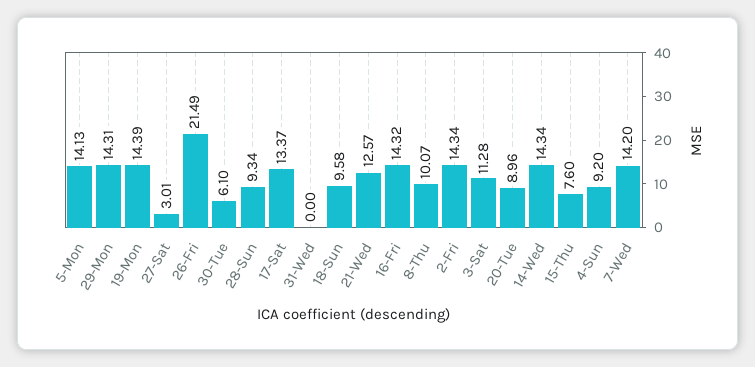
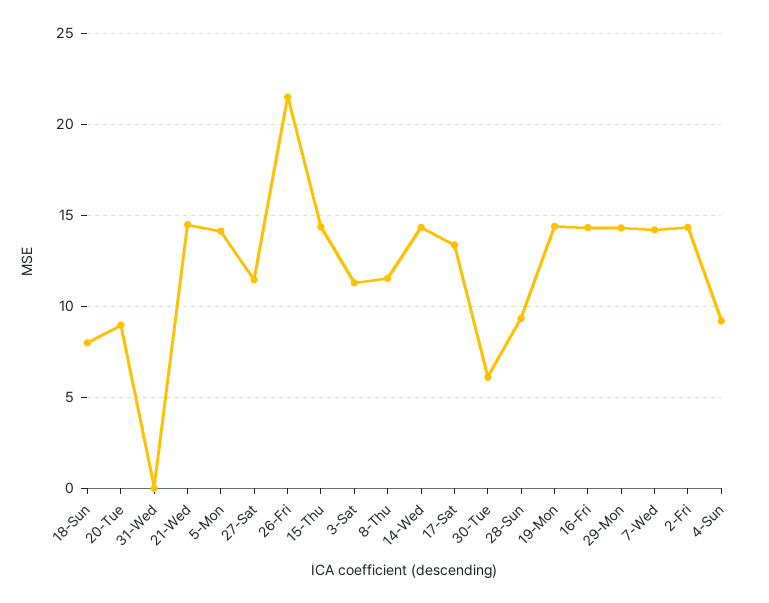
  {
    "5-Mon": 14.13,
    "29-Mon": 14.31,
    "19-Mon": 14.39,
-   "27-Sat": 3.01,
+   "27-Sat": 11.5,
    "26-Fri": 21.49,
    "30-Tue": 6.1,
    "28-Sun": 9.34,
    "17-Sat": 13.37,
    "31-Wed": 0,
-   "18-Sun": 9.58,
+   "18-Sun": 8,
-   "21-Wed": 12.57,
+   "21-Wed": 14.5,
    "16-Fri": 14.32,
-   "8-Thu": 10.07,
+   "8-Thu": 11.5,
    "2-Fri": 14.34,
    "3-Sat": 11.28,
    "20-Tue": 8.96,
    "14-Wed": 14.34,
-   "15-Thu": 7.6,
+   "15-Thu": 14.5,
    "4-Sun": 9.2,
    "7-Wed": 14.2
  }

